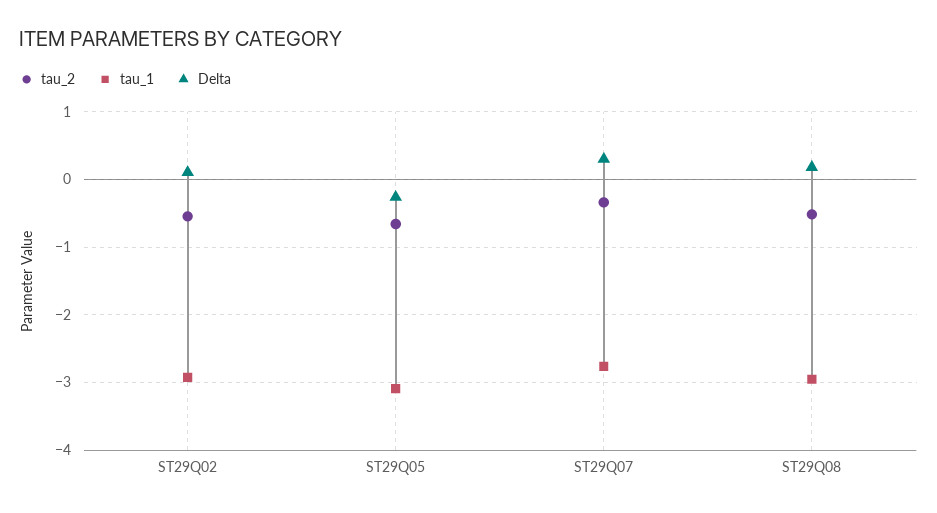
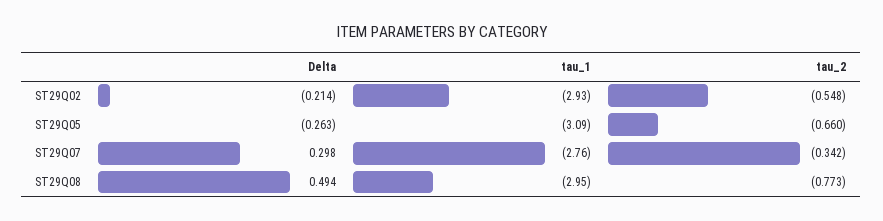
  {
    "tau_2": {
      "ST29Q02": -0.548,
      "ST29Q05": -0.66,
      "ST29Q07": -0.342,
-     "ST29Q08": -0.5
+     "ST29Q08": -0.773
    },
    "tau_1": {
      "ST29Q02": -2.93,
      "ST29Q05": -3.09,
      "ST29Q07": -2.76,
      "ST29Q08": -2.95
    },
    "Delta": {
-     "ST29Q02": 0.1,
+     "ST29Q02": -0.214,
      "ST29Q05": -0.263,
      "ST29Q07": 0.298,
-     "ST29Q08": 0.2
+     "ST29Q08": 0.494
    }
  }

